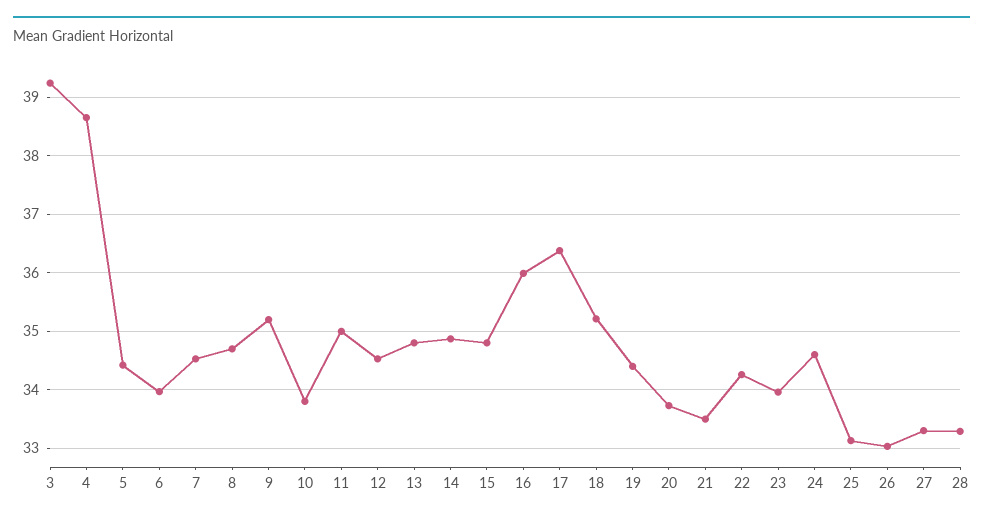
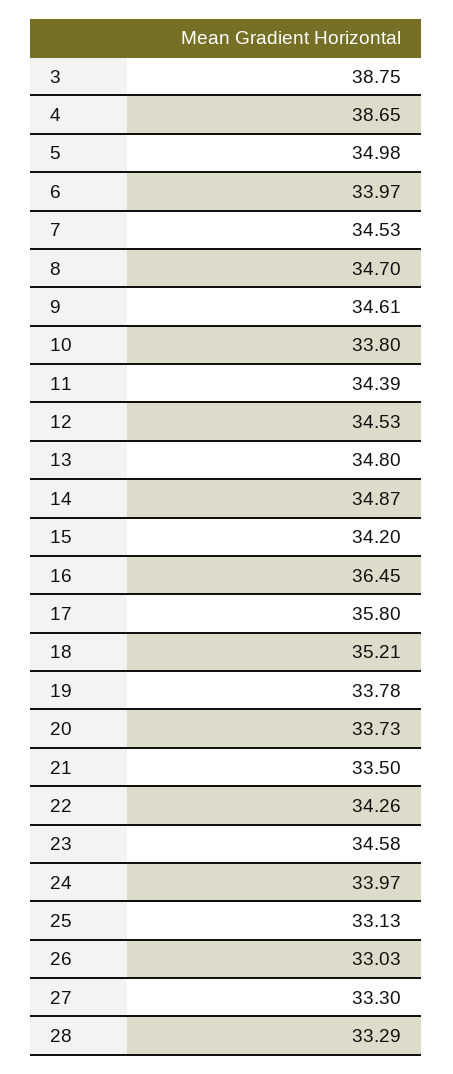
  {
-   "3": 39.2,
+   "3": 38.75,
    "4": 38.65,
-   "5": 34.4,
+   "5": 34.98,
    "6": 33.97,
    "7": 34.53,
    "8": 34.7,
-   "9": 35.2,
+   "9": 34.61,
    "10": 33.8,
-   "11": 35,
+   "11": 34.39,
    "12": 34.53,
    "13": 34.8,
    "14": 34.87,
-   "15": 34.8,
+   "15": 34.2,
-   "16": 36,
+   "16": 36.45,
-   "17": 36.4,
+   "17": 35.8,
    "18": 35.21,
-   "19": 34.4,
+   "19": 33.78,
    "20": 33.73,
    "21": 33.5,
    "22": 34.26,
-   "23": 34,
+   "23": 34.58,
-   "24": 34.6,
+   "24": 33.97,
    "25": 33.13,
    "26": 33.03,
    "27": 33.3,
    "28": 33.29
  }

